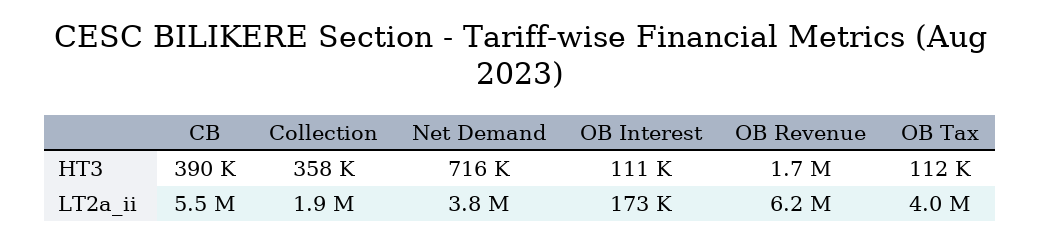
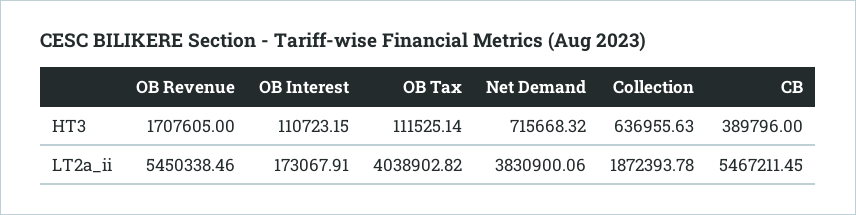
  {
    "CB": {
      "HT3": 389796,
      "LT2a_ii": 5467211.45
    },
    "Collection": {
-     "HT3": 358000,
+     "HT3": 636955.63,
      "LT2a_ii": 1872393.78
    },
    "Net Demand": {
      "HT3": 715668.32,
      "LT2a_ii": 3830900.06
    },
    "OB Interest": {
      "HT3": 110723.15,
      "LT2a_ii": 173067.91
    },
    "OB Revenue": {
      "HT3": 1707605,
-     "LT2a_ii": 6200000
+     "LT2a_ii": 5450338.46
    },
    "OB Tax": {
      "HT3": 111525.14,
      "LT2a_ii": 4038902.82
    }
  }

